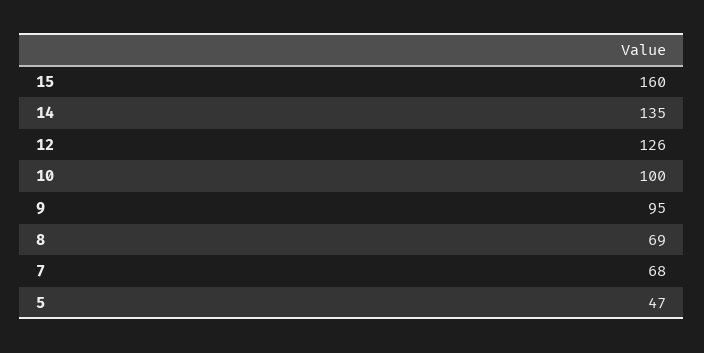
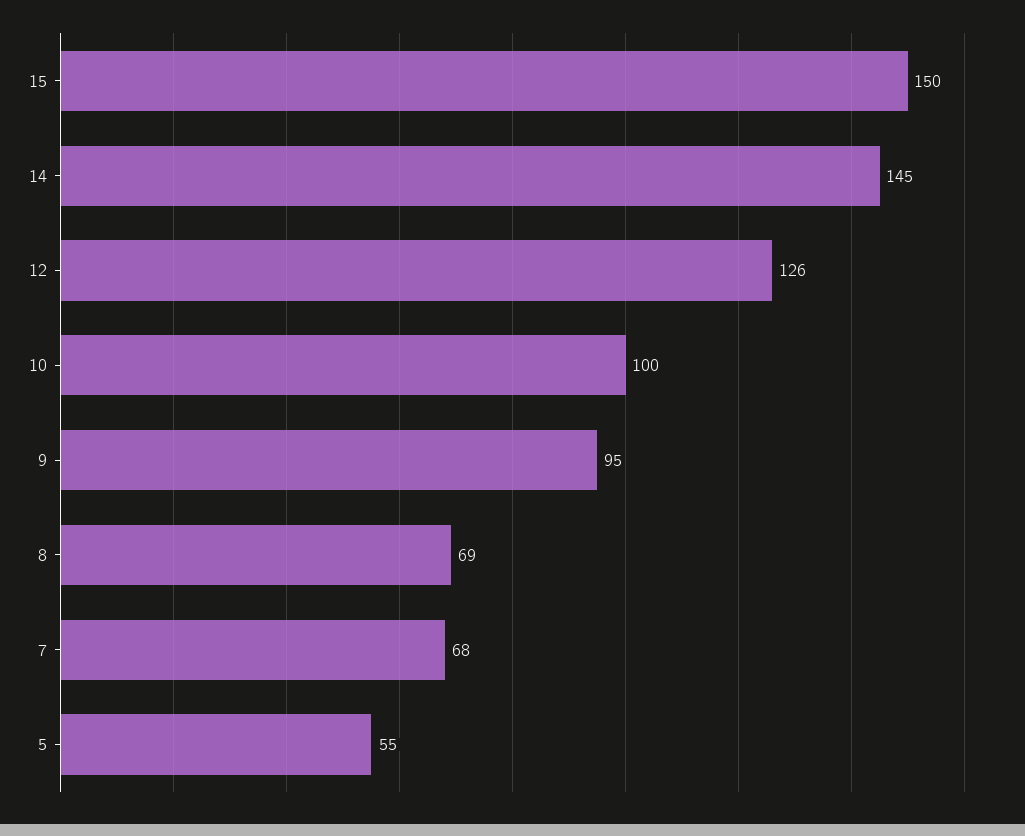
  {
-   "15": 160,
+   "15": 150,
-   "14": 135,
+   "14": 145,
    "12": 126,
    "10": 100,
    "9": 95,
    "8": 69,
    "7": 68,
-   "5": 47
+   "5": 55
  }

